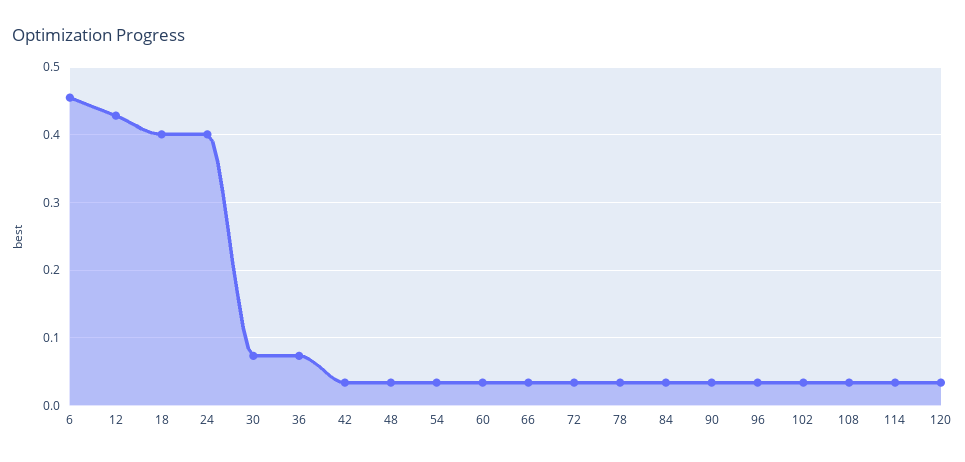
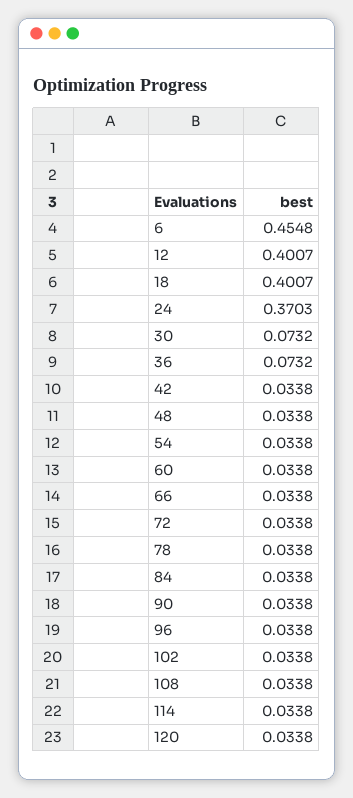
  {
    "6": 0.4548,
-   "12": 0.43,
+   "12": 0.4007,
    "18": 0.4007,
-   "24": 0.4,
+   "24": 0.3703,
    "30": 0.0732,
    "36": 0.0732,
    "42": 0.0338,
    "48": 0.0338,
    "54": 0.0338,
    "60": 0.0338,
    "66": 0.0338,
    "72": 0.0338,
    "78": 0.0338,
    "84": 0.0338,
    "90": 0.0338,
    "96": 0.0338,
    "102": 0.0338,
    "108": 0.0338,
    "114": 0.0338,
    "120": 0.0338
  }

